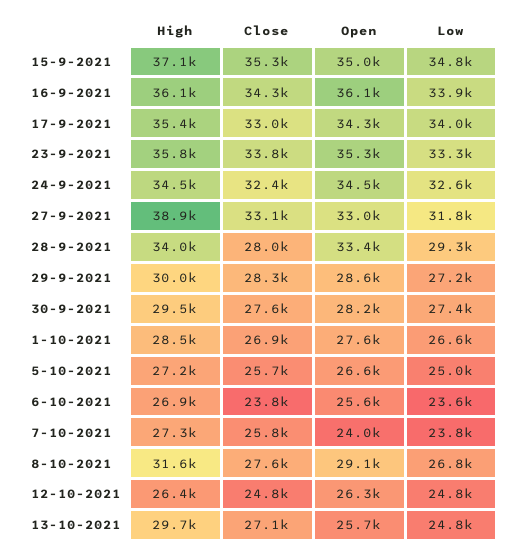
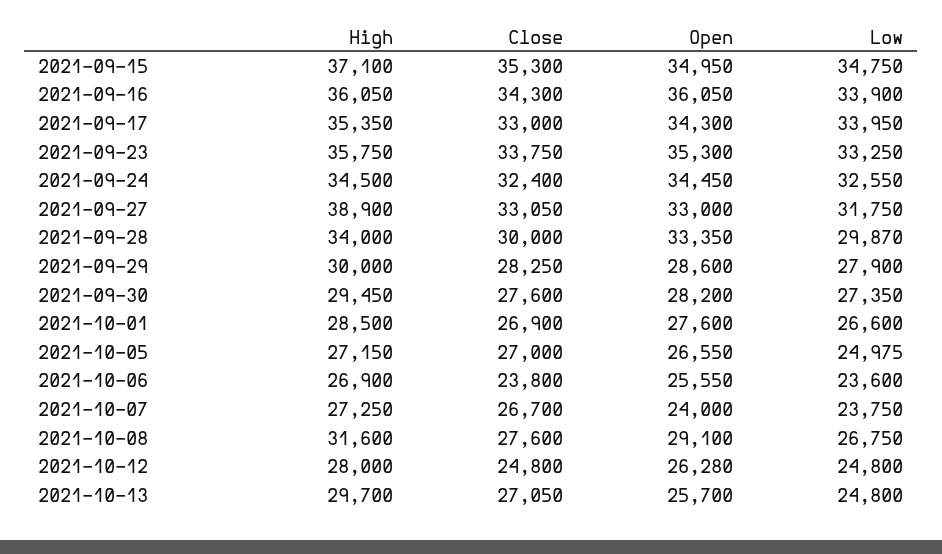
  {
    "High": {
      "15-9-2021": 37100,
      "16-9-2021": 36050,
      "17-9-2021": 35350,
      "23-9-2021": 35750,
      "24-9-2021": 34500,
      "27-9-2021": 38900,
      "28-9-2021": 34000,
      "29-9-2021": 30000,
      "30-9-2021": 29450,
      "1-10-2021": 28500,
      "5-10-2021": 27150,
      "6-10-2021": 26900,
      "7-10-2021": 27250,
      "8-10-2021": 31600,
-     "12-10-2021": 26400,
+     "12-10-2021": 28000,
      "13-10-2021": 29700
    },
    "Close": {
      "15-9-2021": 35300,
      "16-9-2021": 34300,
      "17-9-2021": 33000,
      "23-9-2021": 33750,
      "24-9-2021": 32400,
      "27-9-2021": 33050,
-     "28-9-2021": 28000,
+     "28-9-2021": 30000,
      "29-9-2021": 28250,
      "30-9-2021": 27600,
      "1-10-2021": 26900,
-     "5-10-2021": 25700,
+     "5-10-2021": 27000,
      "6-10-2021": 23800,
-     "7-10-2021": 25800,
+     "7-10-2021": 26700,
      "8-10-2021": 27600,
      "12-10-2021": 24800,
      "13-10-2021": 27050
    },
    "Open": {
      "15-9-2021": 34950,
      "16-9-2021": 36050,
      "17-9-2021": 34300,
      "23-9-2021": 35300,
      "24-9-2021": 34450,
      "27-9-2021": 33000,
      "28-9-2021": 33350,
      "29-9-2021": 28600,
      "30-9-2021": 28200,
      "1-10-2021": 27600,
      "5-10-2021": 26550,
      "6-10-2021": 25550,
      "7-10-2021": 24000,
      "8-10-2021": 29100,
      "12-10-2021": 26280,
      "13-10-2021": 25700
    },
    "Low": {
      "15-9-2021": 34750,
      "16-9-2021": 33900,
      "17-9-2021": 33950,
      "23-9-2021": 33250,
      "24-9-2021": 32550,
      "27-9-2021": 31750,
-     "28-9-2021": 29300,
+     "28-9-2021": 29870,
-     "29-9-2021": 27200,
+     "29-9-2021": 27900,
      "30-9-2021": 27350,
      "1-10-2021": 26600,
      "5-10-2021": 24975,
      "6-10-2021": 23600,
      "7-10-2021": 23750,
      "8-10-2021": 26750,
      "12-10-2021": 24800,
      "13-10-2021": 24800
    }
  }

